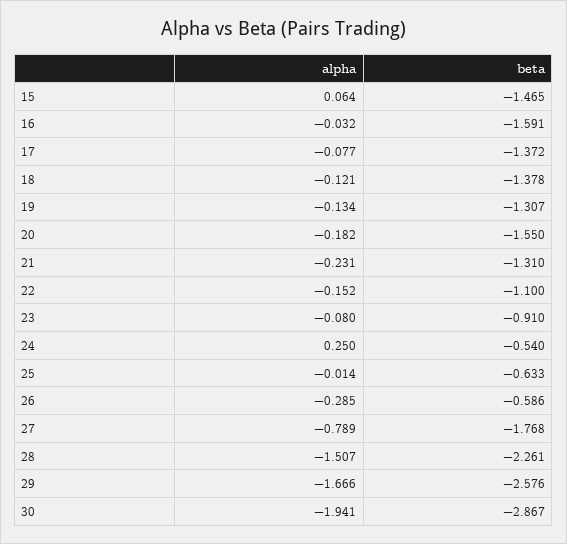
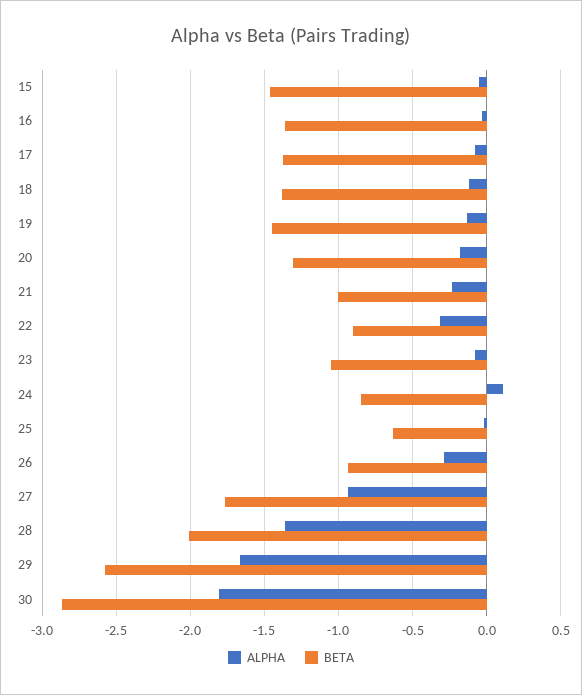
  {
    "alpha": {
-     "15": 0.064,
+     "15": -0.05,
      "16": -0.032,
      "17": -0.077,
      "18": -0.121,
      "19": -0.134,
      "20": -0.182,
      "21": -0.231,
-     "22": -0.152,
+     "22": -0.3,
      "23": -0.08,
-     "24": 0.25,
+     "24": 0.1,
      "25": -0.014,
      "26": -0.285,
-     "27": -0.789,
+     "27": -0.95,
-     "28": -1.507,
+     "28": -1.35,
      "29": -1.666,
-     "30": -1.941
+     "30": -1.8
    },
    "beta": {
      "15": -1.465,
-     "16": -1.591,
+     "16": -1.35,
      "17": -1.372,
      "18": -1.378,
-     "19": -1.307,
+     "19": -1.45,
-     "20": -1.55,
+     "20": -1.3,
-     "21": -1.31,
+     "21": -1,
-     "22": -1.1,
+     "22": -0.9,
-     "23": -0.91,
+     "23": -1.05,
-     "24": -0.54,
+     "24": -0.85,
      "25": -0.633,
-     "26": -0.586,
+     "26": -0.95,
      "27": -1.768,
-     "28": -2.261,
+     "28": -2,
      "29": -2.576,
      "30": -2.867
    }
  }

